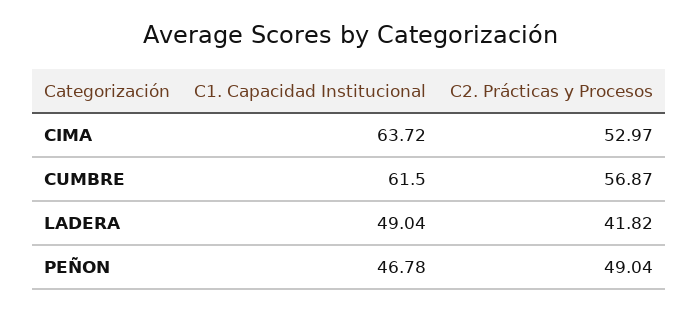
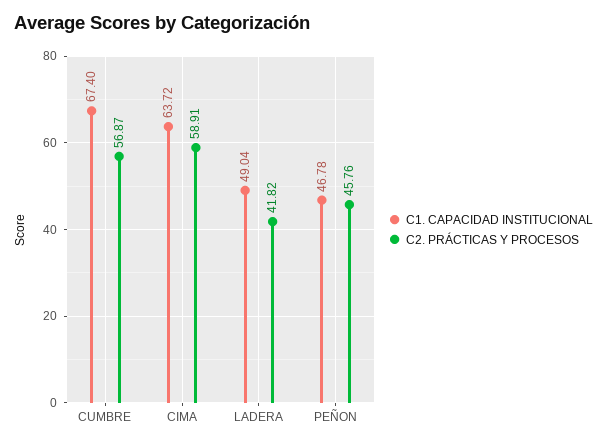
  {
    "C1. Capacidad Institucional": {
      "CIMA": 63.72,
-     "CUMBRE": 61.5,
+     "CUMBRE": 67.4,
      "LADERA": 49.04,
      "PEÑON": 46.78
    },
    "C2. Prácticas y Procesos": {
-     "CIMA": 52.97,
+     "CIMA": 58.91,
      "CUMBRE": 56.87,
      "LADERA": 41.82,
-     "PEÑON": 49.04
+     "PEÑON": 45.76
    }
  }

